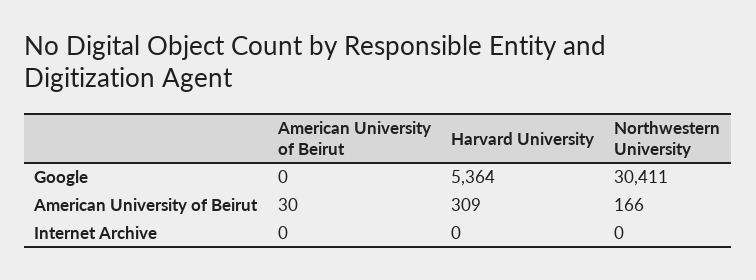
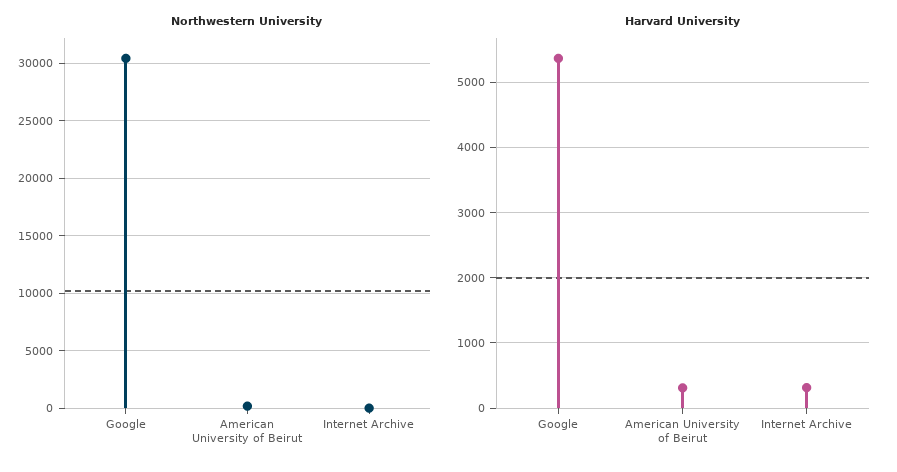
  {
-   "American University of Beirut": {
-     "Google": 0,
-     "American University of Beirut": 30,
-     "Internet Archive": 0
-   },
    "Harvard University": {
      "Google": 5364,
      "American University of Beirut": 309,
-     "Internet Archive": 0
+     "Internet Archive": 300
    },
    "Northwestern University": {
      "Google": 30411,
      "American University of Beirut": 166,
      "Internet Archive": 0
    }
  }

